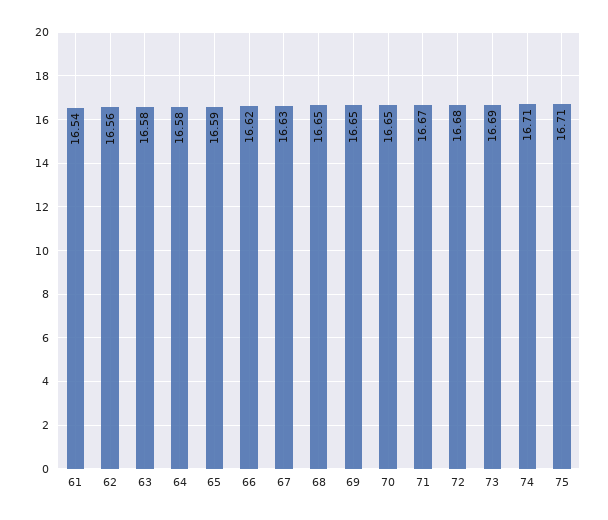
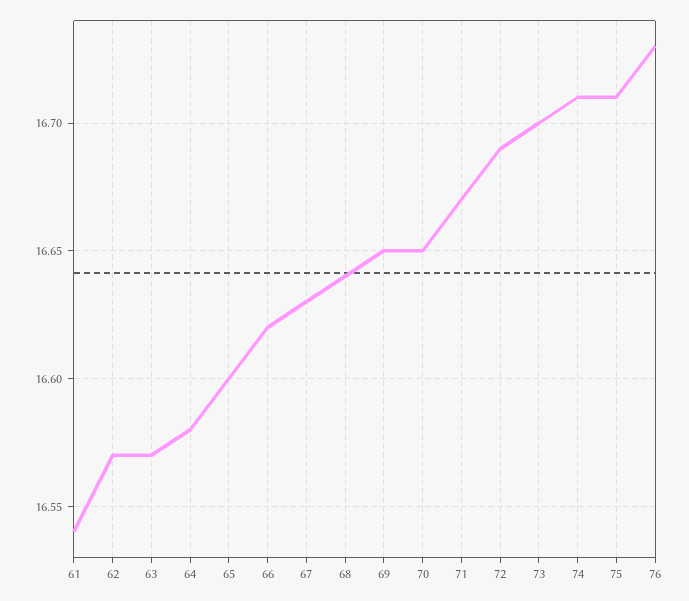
  {
    "61": 16.54,
-   "62": 16.56,
+   "62": 16.57,
-   "63": 16.58,
+   "63": 16.57,
    "64": 16.58,
-   "65": 16.59,
+   "65": 16.6,
    "66": 16.62,
    "67": 16.63,
-   "68": 16.65,
+   "68": 16.64,
    "69": 16.65,
    "70": 16.65,
    "71": 16.67,
-   "72": 16.68,
+   "72": 16.69,
-   "73": 16.69,
+   "73": 16.7,
    "74": 16.71,
-   "75": 16.71
+   "75": 16.71,
+   "76": 16.73
  }

